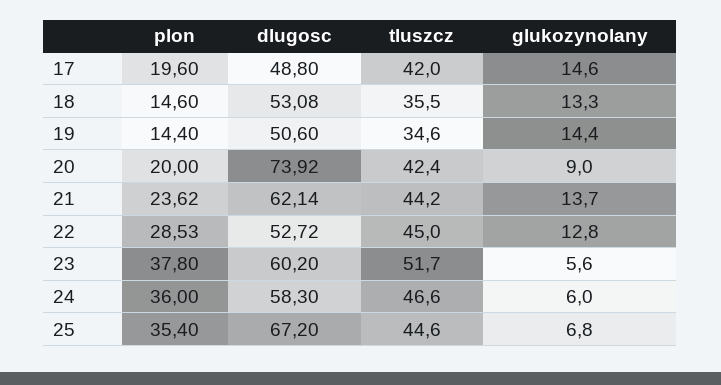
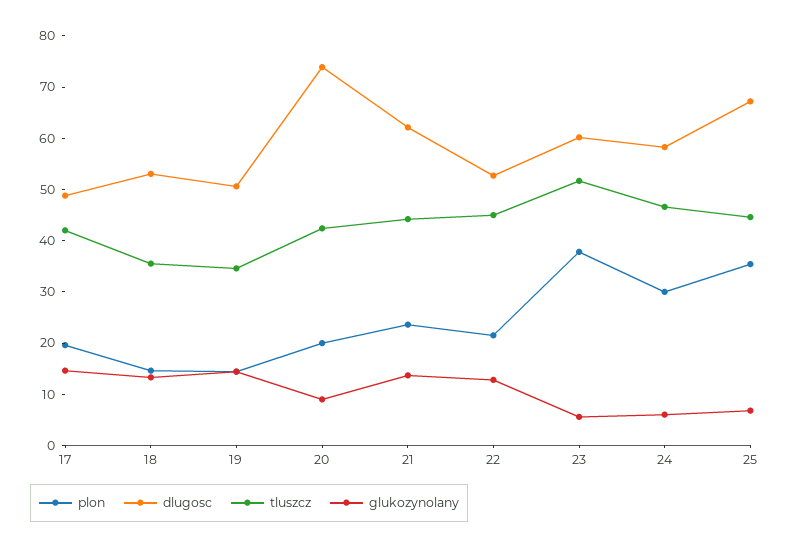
  {
    "plon": {
      "17": 19.6,
      "18": 14.6,
      "19": 14.4,
      "20": 20,
      "21": 23.62,
-     "22": 28.53,
+     "22": 22,
      "23": 37.8,
-     "24": 36,
+     "24": 30,
      "25": 35.4
    },
    "dlugosc": {
      "17": 48.8,
      "18": 53.08,
      "19": 50.6,
      "20": 73.92,
      "21": 62.14,
      "22": 52.72,
      "23": 60.2,
      "24": 58.3,
      "25": 67.2
    },
    "tluszcz": {
      "17": 42,
      "18": 35.5,
      "19": 34.6,
      "20": 42.4,
      "21": 44.2,
      "22": 45,
      "23": 51.7,
      "24": 46.6,
      "25": 44.6
    },
    "glukozynolany": {
      "17": 14.6,
      "18": 13.3,
      "19": 14.4,
      "20": 9,
      "21": 13.7,
      "22": 12.8,
      "23": 5.6,
      "24": 6,
      "25": 6.8
    }
  }

